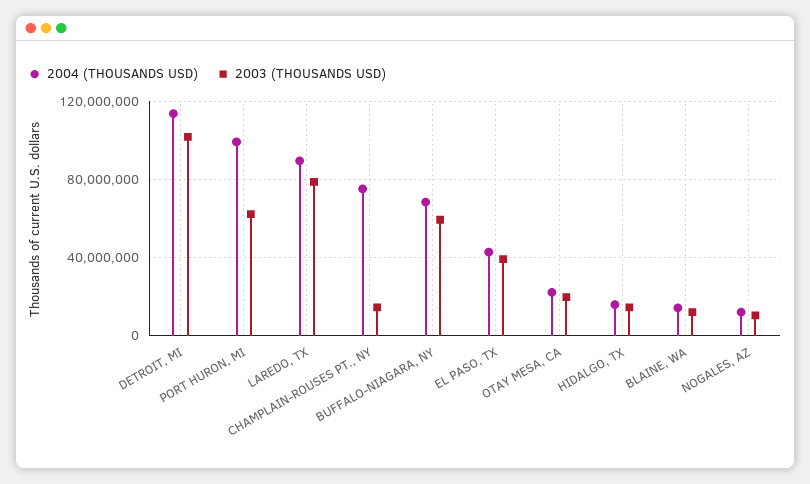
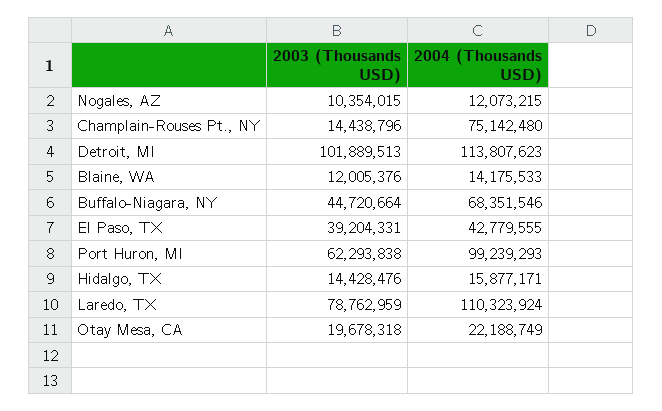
  {
    "2004 (THOUSANDS USD)": {
      "DETROIT, MI": 113807623,
      "PORT HURON, MI": 99239293,
-     "LAREDO, TX": 90000000,
+     "LAREDO, TX": 110323924,
      "CHAMPLAIN-ROUSES PT., NY": 75142480,
      "BUFFALO-NIAGARA, NY": 68351546,
      "EL PASO, TX": 42779555,
      "OTAY MESA, CA": 22188749,
      "HIDALGO, TX": 15877171,
      "BLAINE, WA": 14175533,
      "NOGALES, AZ": 12073215
    },
    "2003 (THOUSANDS USD)": {
      "DETROIT, MI": 101889513,
      "PORT HURON, MI": 62293838,
      "LAREDO, TX": 78762959,
      "CHAMPLAIN-ROUSES PT., NY": 14438796,
-     "BUFFALO-NIAGARA, NY": 60000000,
+     "BUFFALO-NIAGARA, NY": 44720664,
      "EL PASO, TX": 39204331,
      "OTAY MESA, CA": 19678318,
      "HIDALGO, TX": 14428476,
      "BLAINE, WA": 12005376,
      "NOGALES, AZ": 10354015
    }
  }

